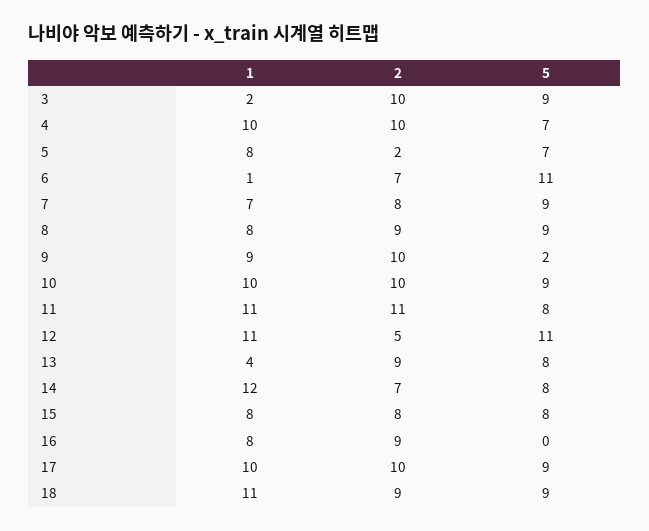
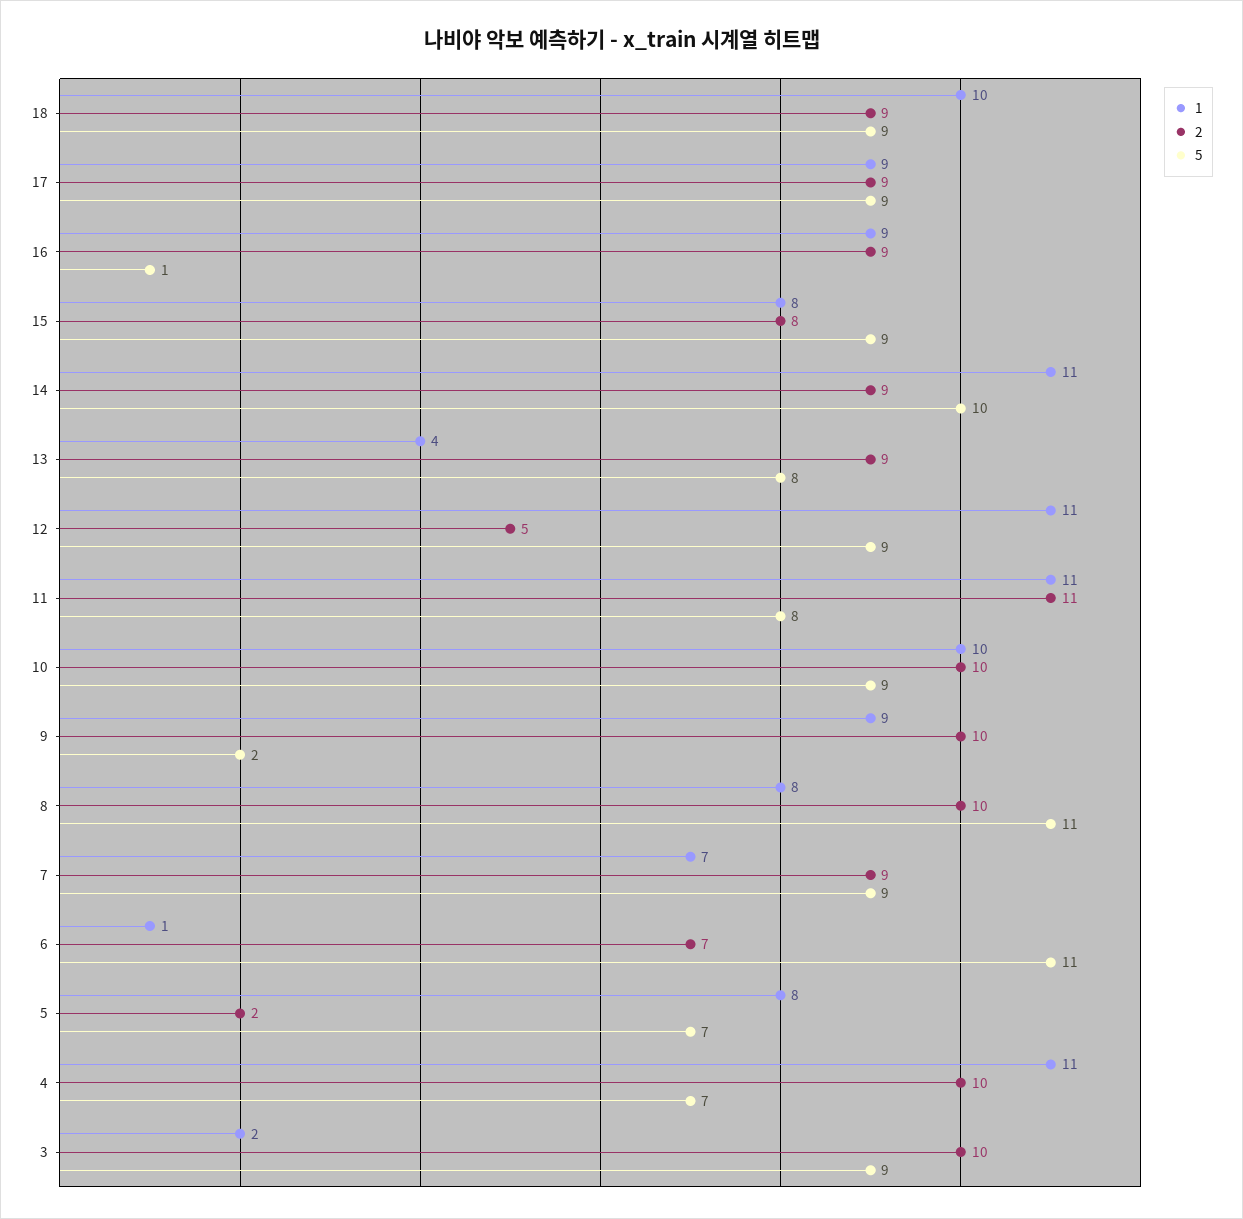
  {
    "1": {
      "3": 2,
-     "4": 10,
+     "4": 11,
      "5": 8,
      "6": 1,
      "7": 7,
      "8": 8,
      "9": 9,
      "10": 10,
      "11": 11,
      "12": 11,
      "13": 4,
-     "14": 12,
+     "14": 11,
      "15": 8,
-     "16": 8,
+     "16": 9,
-     "17": 10,
+     "17": 9,
-     "18": 11
+     "18": 10
    },
    "2": {
      "3": 10,
      "4": 10,
      "5": 2,
      "6": 7,
-     "7": 8,
+     "7": 9,
-     "8": 9,
+     "8": 10,
      "9": 10,
      "10": 10,
      "11": 11,
      "12": 5,
      "13": 9,
-     "14": 7,
+     "14": 9,
      "15": 8,
      "16": 9,
-     "17": 10,
+     "17": 9,
      "18": 9
    },
    "5": {
      "3": 9,
      "4": 7,
      "5": 7,
      "6": 11,
      "7": 9,
-     "8": 9,
+     "8": 11,
      "9": 2,
      "10": 9,
      "11": 8,
-     "12": 11,
+     "12": 9,
      "13": 8,
-     "14": 8,
+     "14": 10,
-     "15": 8,
+     "15": 9,
-     "16": 0,
+     "16": 1,
      "17": 9,
      "18": 9
    }
  }

